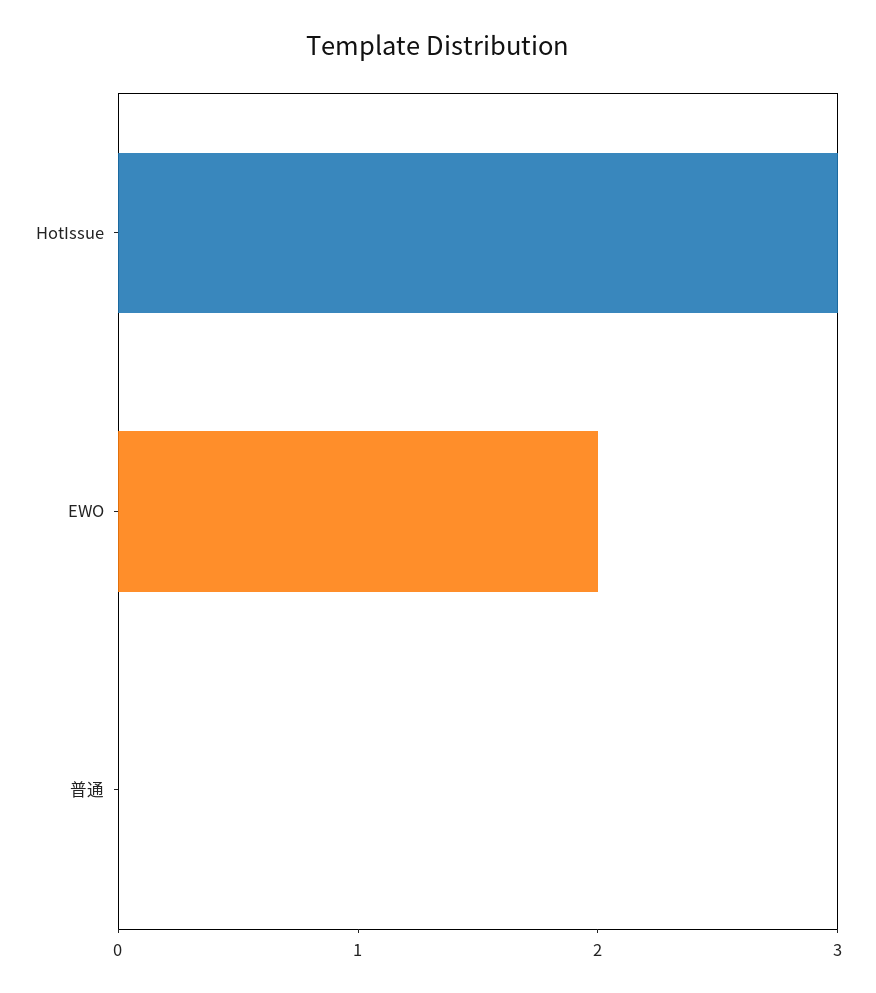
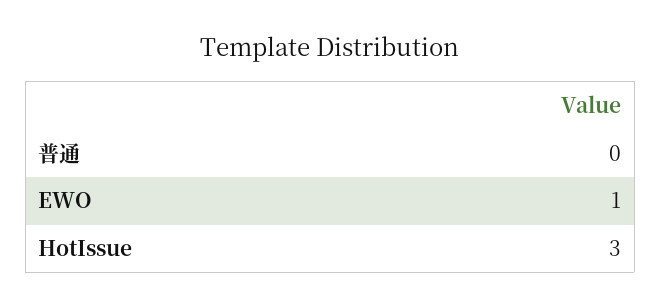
  {
    "HotIssue": 3,
-   "EWO": 2,
+   "EWO": 1,
    "普通": 0
  }

